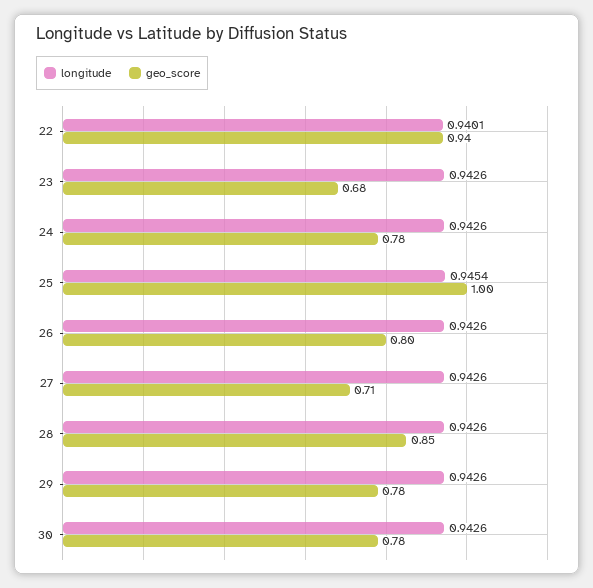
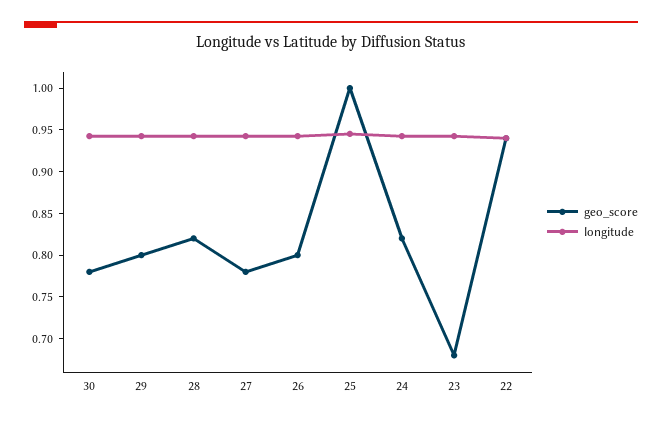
  {
    "longitude": {
      "22": 0.9401,
      "23": 0.9426,
      "24": 0.9426,
      "25": 0.9454,
      "26": 0.9426,
      "27": 0.9426,
      "28": 0.9426,
      "29": 0.9426,
      "30": 0.9426
    },
    "geo_score": {
      "22": 0.94,
      "23": 0.68,
-     "24": 0.78,
+     "24": 0.82,
      "25": 1,
      "26": 0.8,
-     "27": 0.71,
+     "27": 0.78,
-     "28": 0.85,
+     "28": 0.82,
-     "29": 0.78,
+     "29": 0.8,
      "30": 0.78
    }
  }

